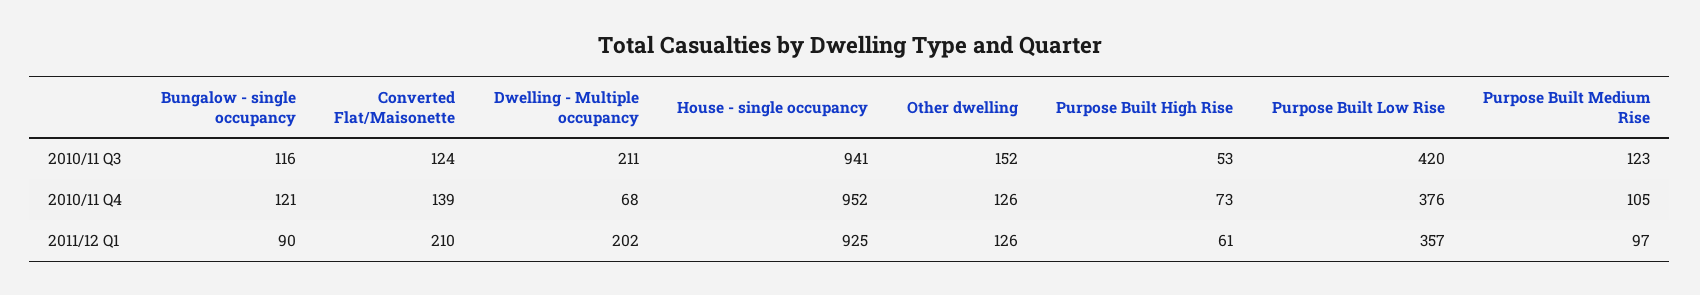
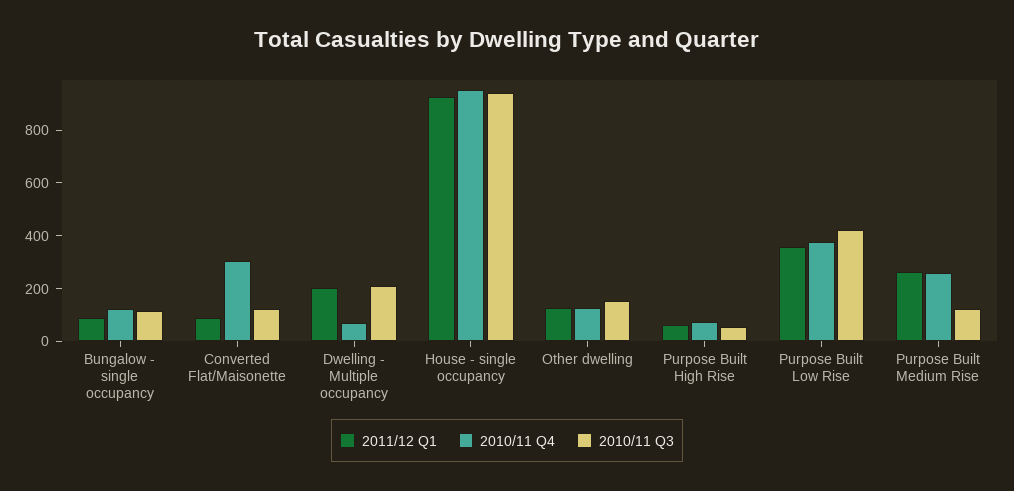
  {
    "2010/11 Q3": {
      "Bungalow - single occupancy": 116,
      "Converted Flat/Maisonette": 124,
      "Dwelling - Multiple occupancy": 211,
      "House - single occupancy": 941,
      "Other dwelling": 152,
      "Purpose Built High Rise": 53,
      "Purpose Built Low Rise": 420,
      "Purpose Built Medium Rise": 123
    },
    "2010/11 Q4": {
      "Bungalow - single occupancy": 121,
-     "Converted Flat/Maisonette": 139,
+     "Converted Flat/Maisonette": 300,
      "Dwelling - Multiple occupancy": 68,
      "House - single occupancy": 952,
      "Other dwelling": 126,
      "Purpose Built High Rise": 73,
      "Purpose Built Low Rise": 376,
-     "Purpose Built Medium Rise": 105
+     "Purpose Built Medium Rise": 250
    },
    "2011/12 Q1": {
      "Bungalow - single occupancy": 90,
-     "Converted Flat/Maisonette": 210,
+     "Converted Flat/Maisonette": 100,
      "Dwelling - Multiple occupancy": 202,
      "House - single occupancy": 925,
      "Other dwelling": 126,
      "Purpose Built High Rise": 61,
      "Purpose Built Low Rise": 357,
-     "Purpose Built Medium Rise": 97
+     "Purpose Built Medium Rise": 250
    }
  }

